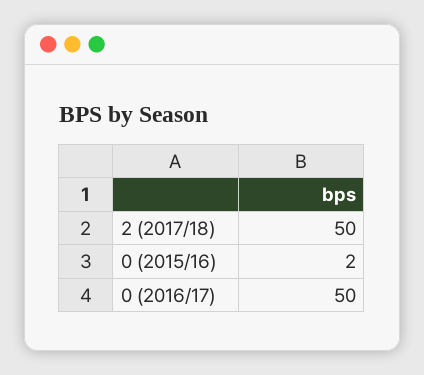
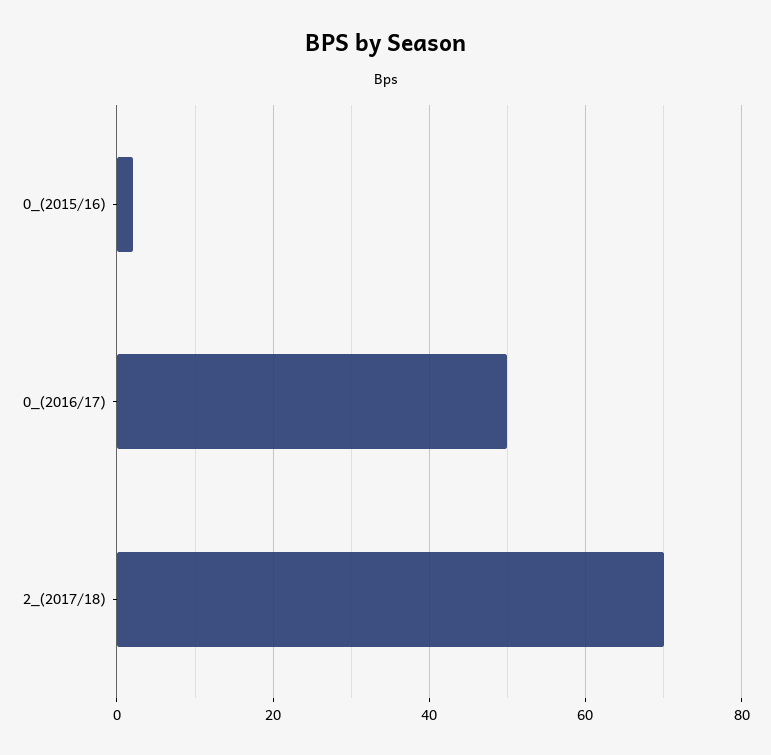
  {
-   "2 (2017/18)": 50,
+   "2 (2017/18)": 70,
    "0 (2015/16)": 2,
    "0 (2016/17)": 50
  }

